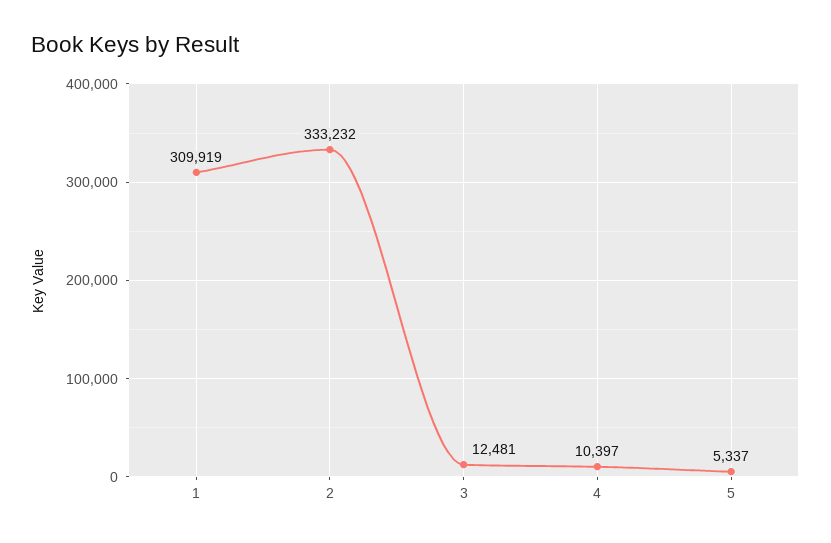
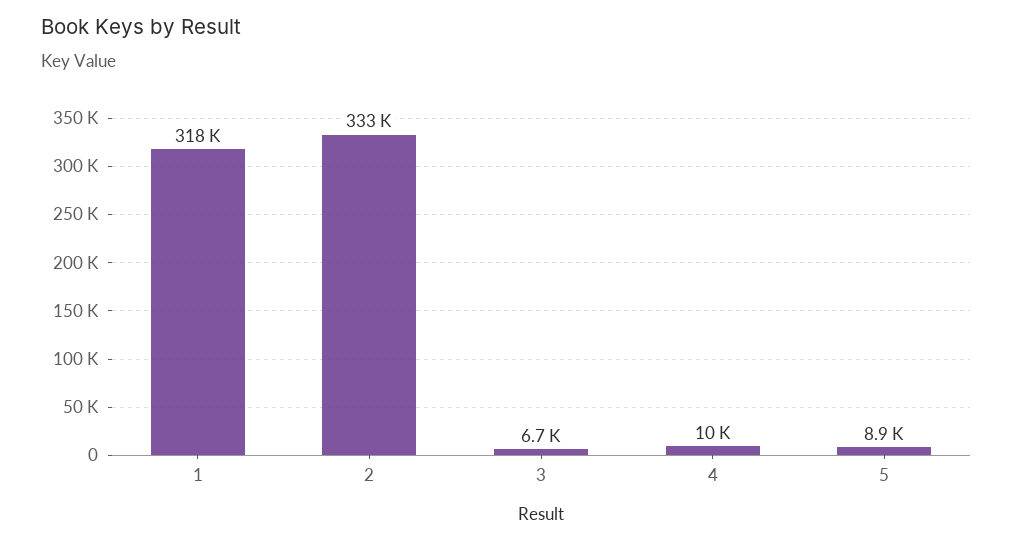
  {
-   "1": 309919,
+   "1": 318000,
    "2": 333232,
-   "3": 12481,
+   "3": 6700,
    "4": 10397,
-   "5": 5337
+   "5": 8900
  }

